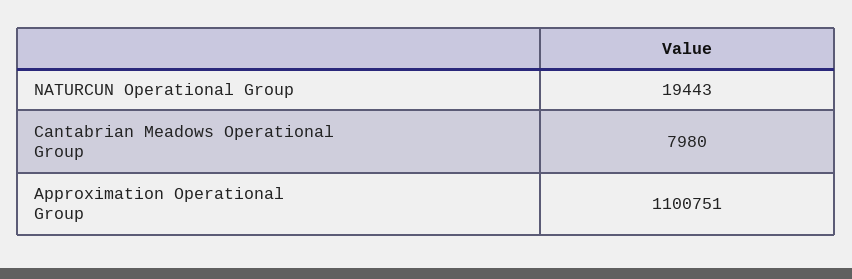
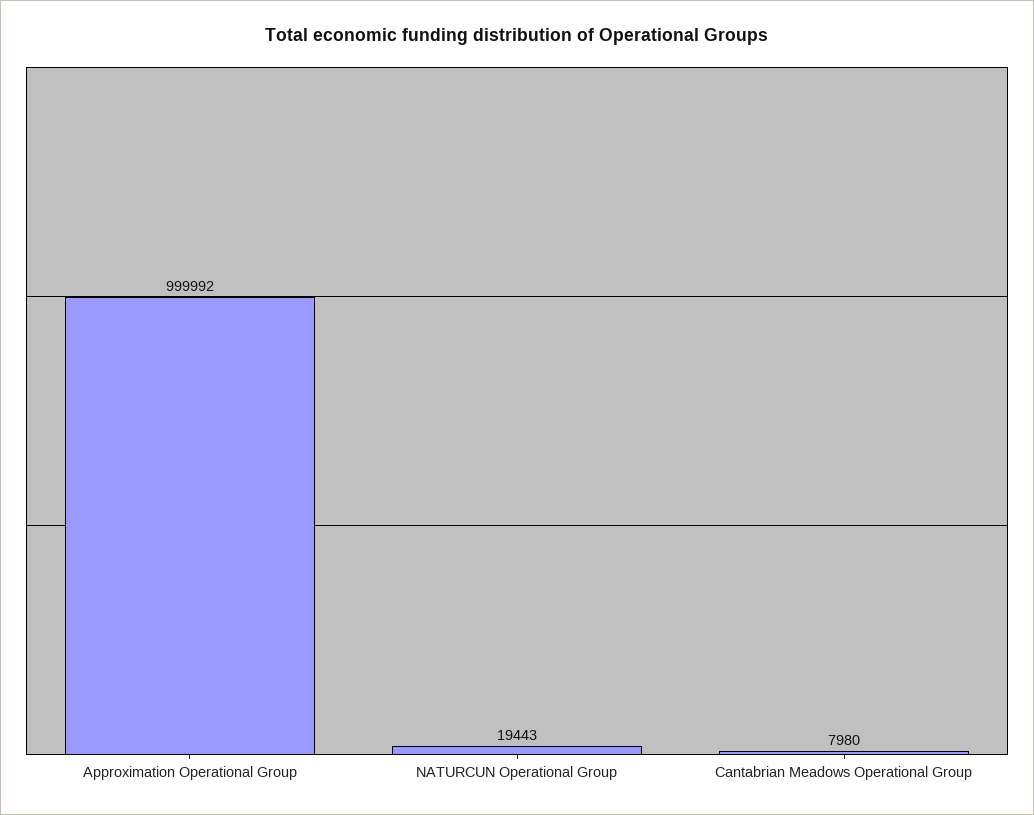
  {
    "NATURCUN Operational Group": 19443,
    "Cantabrian Meadows Operational Group": 7980,
-   "Approximation Operational Group": 1100751
+   "Approximation Operational Group": 999992
  }

